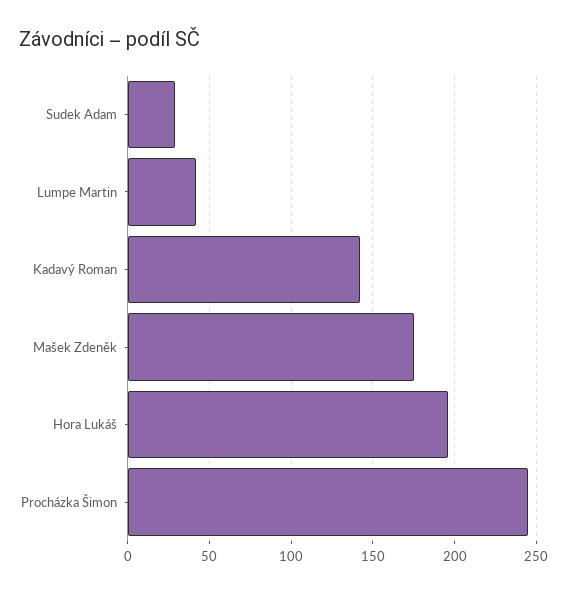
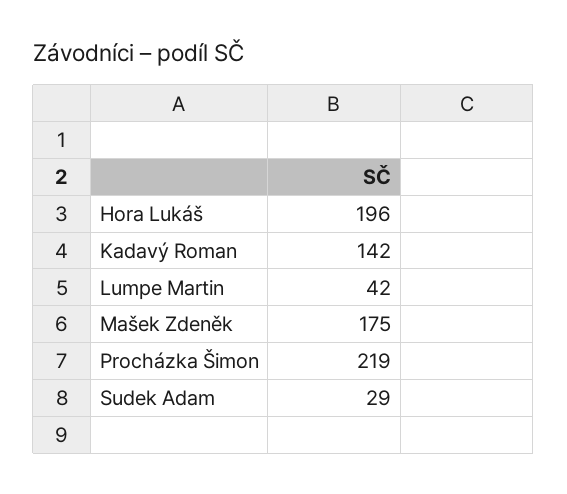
  {
    "Sudek Adam": 29,
    "Lumpe Martin": 42,
    "Kadavý Roman": 142,
    "Mašek Zdeněk": 175,
    "Hora Lukáš": 196,
-   "Procházka Šimon": 245
+   "Procházka Šimon": 219
  }

